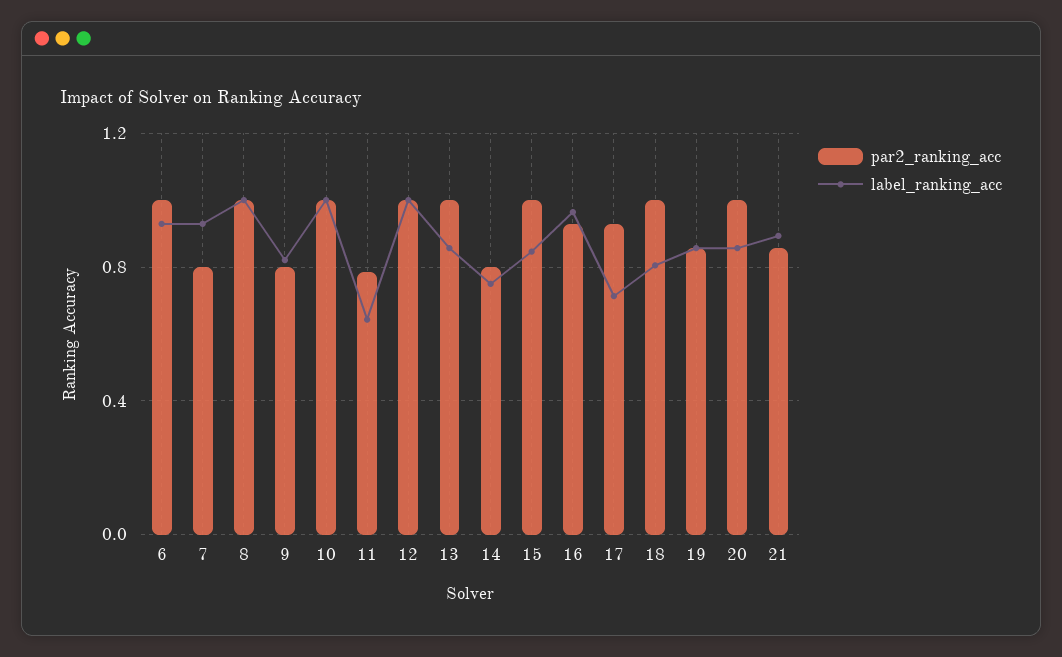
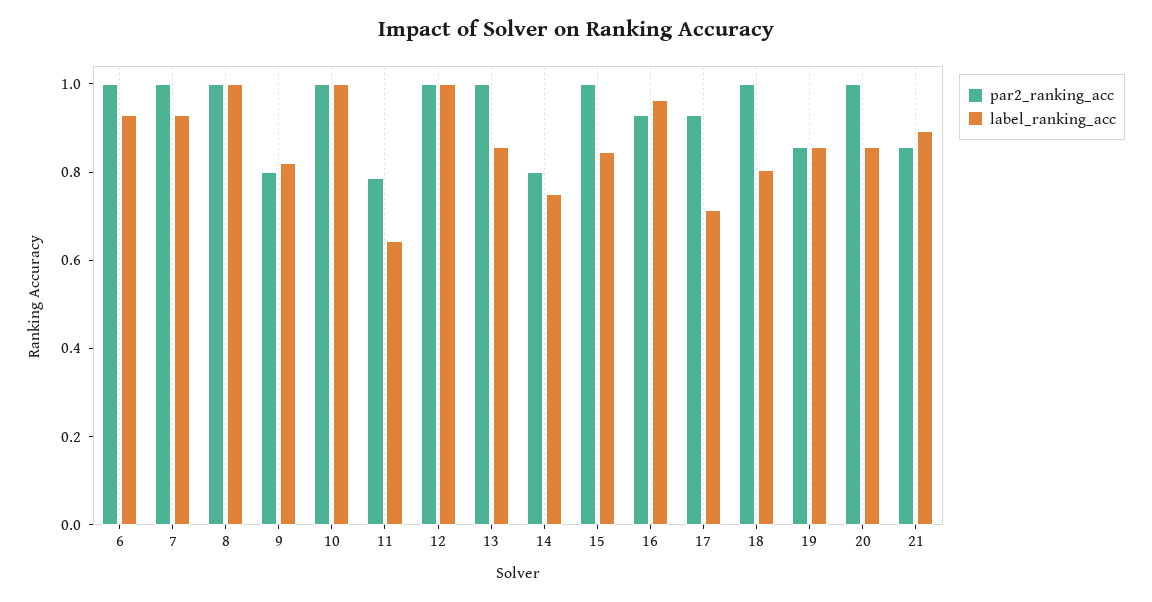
  {
    "par2_ranking_acc": {
      "6": 1,
-     "7": 0.8,
+     "7": 1,
      "8": 1,
      "9": 0.8,
      "10": 1,
      "11": 0.8,
      "12": 1,
      "13": 1,
      "14": 0.8,
      "15": 1,
      "16": 0.95,
      "17": 0.95,
      "18": 1,
      "19": 0.85,
      "20": 1,
      "21": 0.85
    },
    "label_ranking_acc": {
      "6": 0.95,
      "7": 0.95,
      "8": 1,
      "9": 0.8,
      "10": 1,
      "11": 0.65,
      "12": 1,
      "13": 0.85,
      "14": 0.75,
      "15": 0.85,
      "16": 0.95,
      "17": 0.7,
      "18": 0.8,
      "19": 0.85,
      "20": 0.85,
      "21": 0.9
    }
  }

